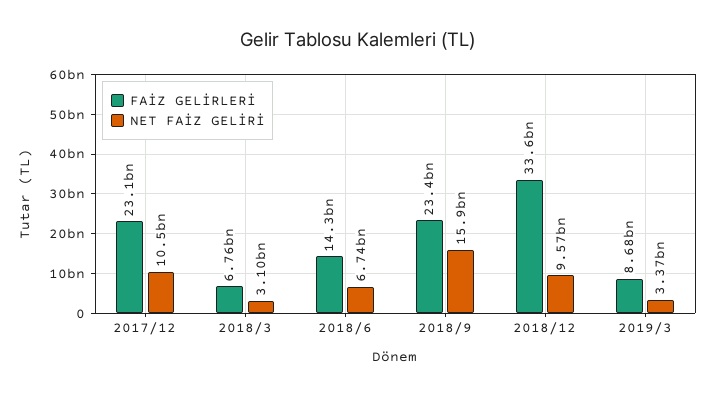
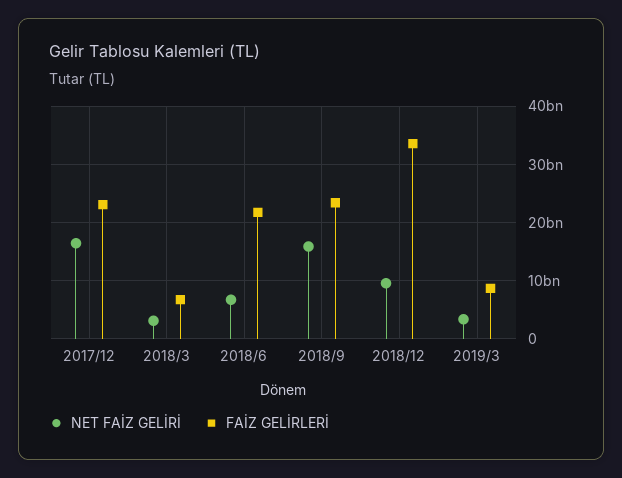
  {
    "FAİZ GELİRLERİ": {
      "2017/12": 23100000000,
      "2018/3": 6760000000,
-     "2018/6": 14300000000,
+     "2018/6": 22000000000,
      "2018/9": 23400000000,
      "2018/12": 33600000000,
      "2019/3": 8680000000
    },
    "NET FAİZ GELİRİ": {
-     "2017/12": 10500000000,
+     "2017/12": 16000000000,
      "2018/3": 3100000000,
      "2018/6": 6740000000,
      "2018/9": 15900000000,
      "2018/12": 9570000000,
      "2019/3": 3370000000
    }
  }

